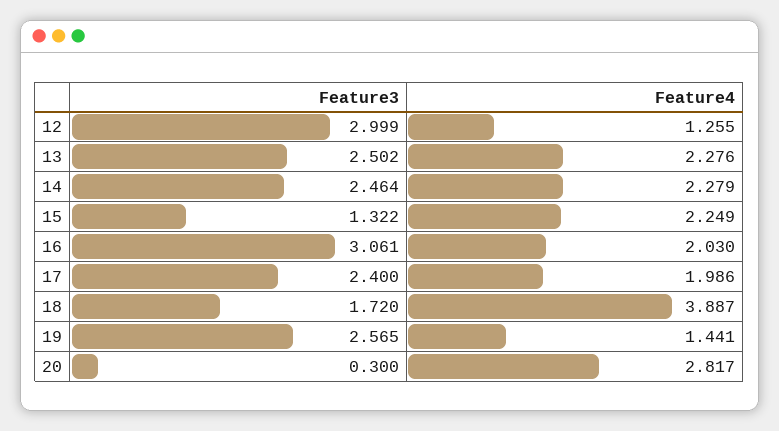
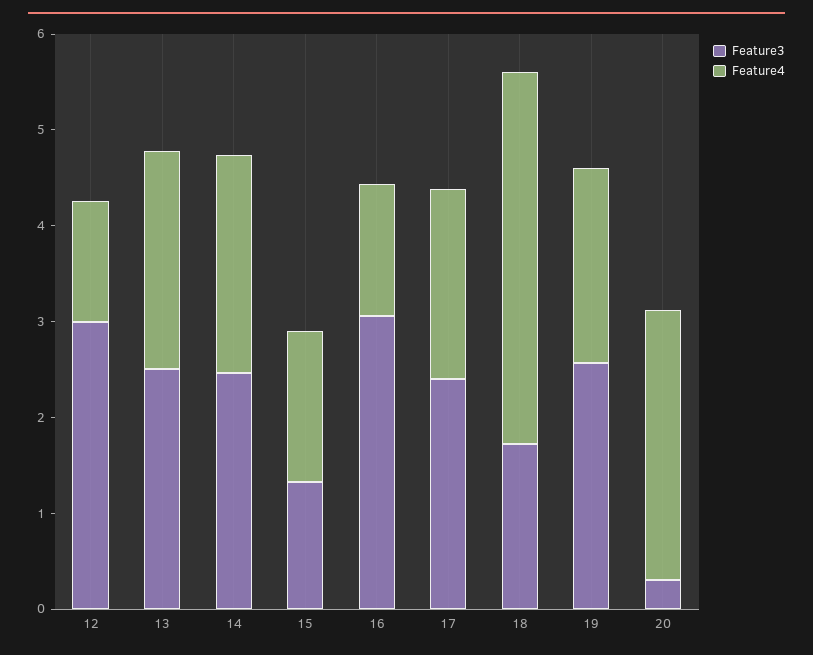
  {
    "Feature3": {
      "12": 2.999,
      "13": 2.502,
      "14": 2.464,
      "15": 1.322,
      "16": 3.061,
      "17": 2.4,
      "18": 1.72,
      "19": 2.565,
      "20": 0.3
    },
    "Feature4": {
      "12": 1.255,
      "13": 2.276,
      "14": 2.279,
-     "15": 2.249,
+     "15": 1.6,
-     "16": 2.03,
+     "16": 1.4,
      "17": 1.986,
      "18": 3.887,
-     "19": 1.441,
+     "19": 2,
      "20": 2.817
    }
  }

